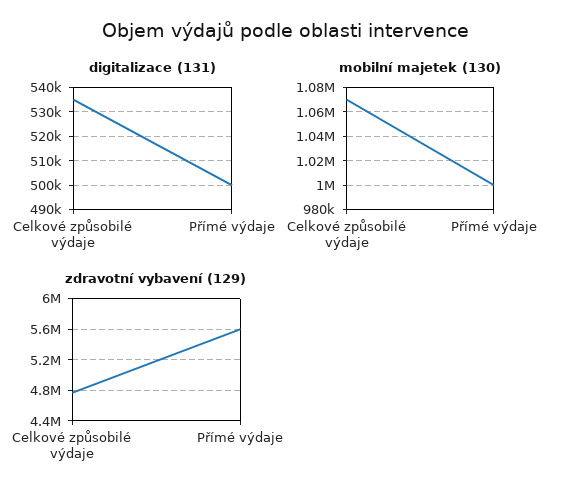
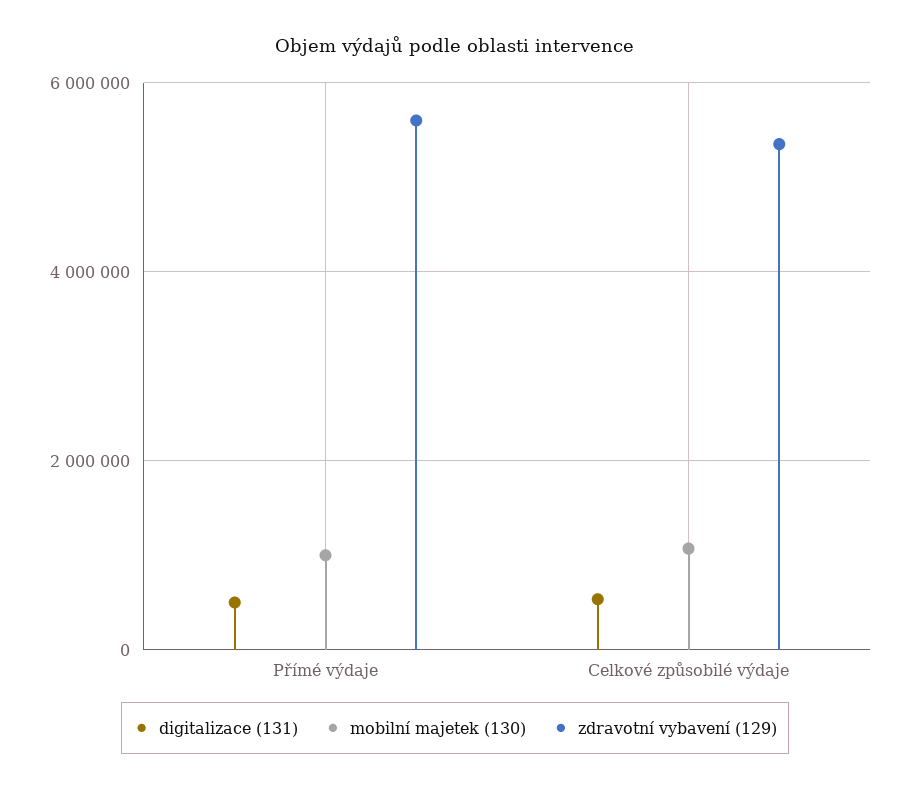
  {
    "digitalizace (131)": {
      "Celkové způsobilé výdaje": 535000,
      "Přímé výdaje": 500000
    },
    "mobilní majetek (130)": {
      "Celkové způsobilé výdaje": 1070000,
      "Přímé výdaje": 1000000
    },
    "zdravotní vybavení (129)": {
-     "Celkové způsobilé výdaje": 4800000,
+     "Celkové způsobilé výdaje": 5400000,
      "Přímé výdaje": 5600000
    }
  }

